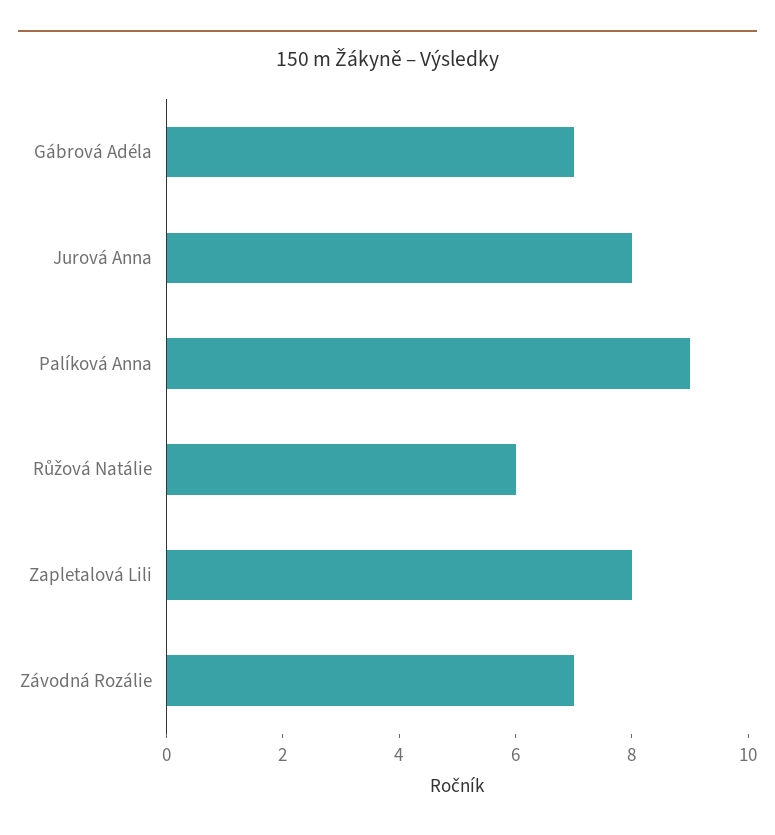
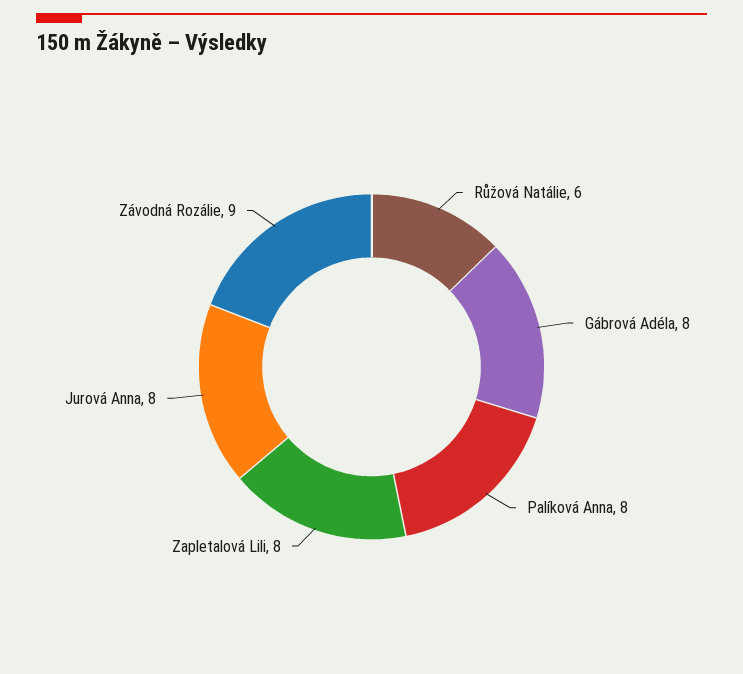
  {
-   "Gábrová Adéla": 7,
+   "Gábrová Adéla": 8,
    "Jurová Anna": 8,
-   "Palíková Anna": 9,
+   "Palíková Anna": 8,
    "Růžová Natálie": 6,
    "Zapletalová Lili": 8,
-   "Závodná Rozálie": 7
+   "Závodná Rozálie": 9
  }

